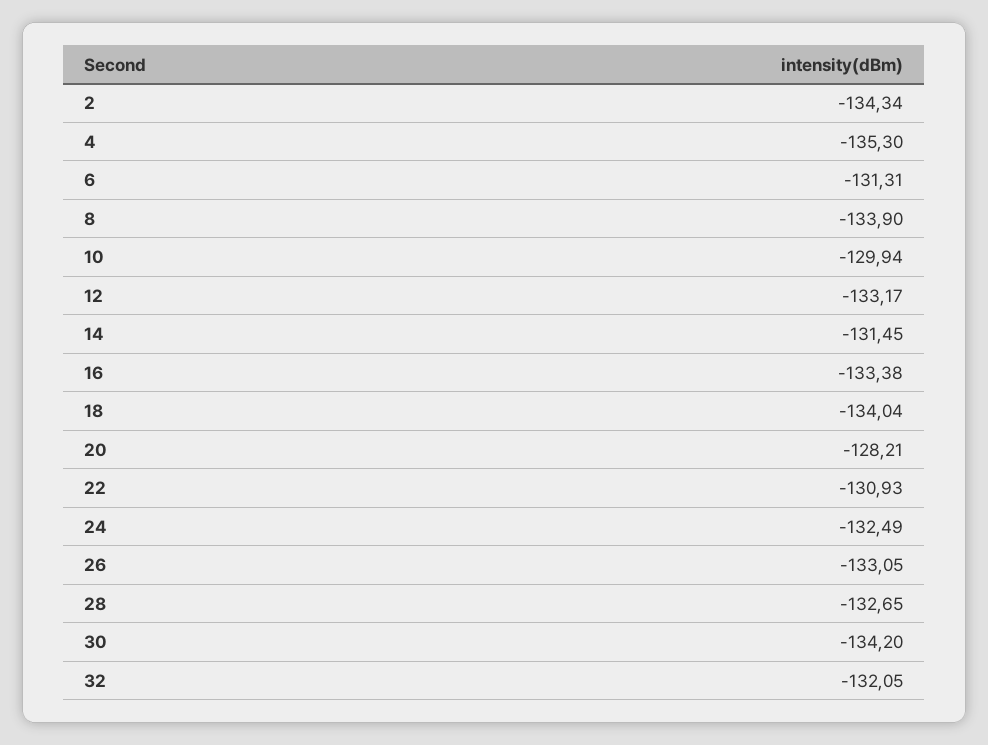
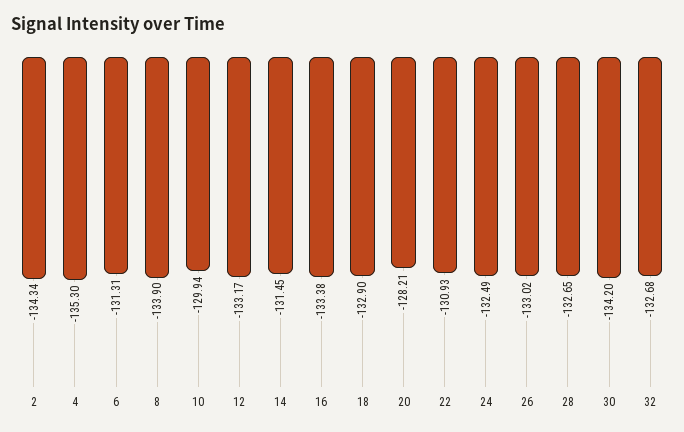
  {
    "2": -134.34,
    "4": -135.3,
    "6": -131.31,
    "8": -133.9,
    "10": -129.94,
    "12": -133.17,
    "14": -131.45,
    "16": -133.38,
-   "18": -134.04,
+   "18": -132.9,
    "20": -128.21,
    "22": -130.93,
    "24": -132.49,
-   "26": -133.05,
+   "26": -133.02,
    "28": -132.65,
    "30": -134.2,
-   "32": -132.05
+   "32": -132.68
  }

